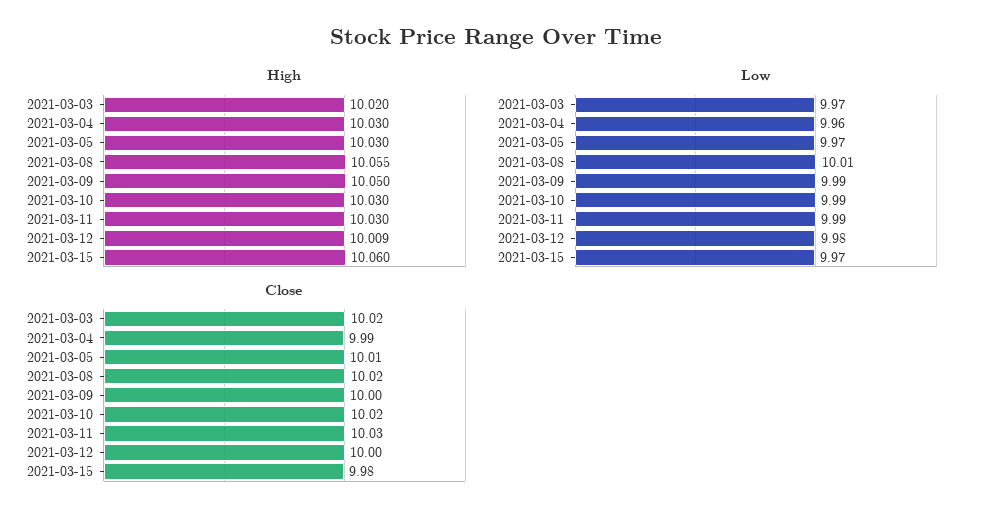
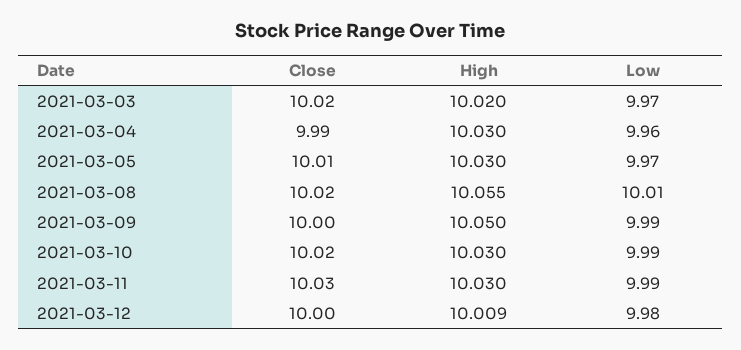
  {
    "High": {
      "2021-03-03": 10.02,
      "2021-03-04": 10.03,
      "2021-03-05": 10.03,
      "2021-03-08": 10.055,
      "2021-03-09": 10.05,
      "2021-03-10": 10.03,
      "2021-03-11": 10.03,
-     "2021-03-12": 10.009,
+     "2021-03-12": 10.009
-     "2021-03-15": 10.06
    },
    "Low": {
      "2021-03-03": 9.97,
      "2021-03-04": 9.96,
      "2021-03-05": 9.97,
      "2021-03-08": 10.01,
      "2021-03-09": 9.99,
      "2021-03-10": 9.99,
      "2021-03-11": 9.99,
-     "2021-03-12": 9.98,
+     "2021-03-12": 9.98
-     "2021-03-15": 9.97
    },
    "Close": {
      "2021-03-03": 10.02,
      "2021-03-04": 9.99,
      "2021-03-05": 10.01,
      "2021-03-08": 10.02,
      "2021-03-09": 10,
      "2021-03-10": 10.02,
      "2021-03-11": 10.03,
-     "2021-03-12": 10,
+     "2021-03-12": 10
-     "2021-03-15": 9.98
    }
  }

